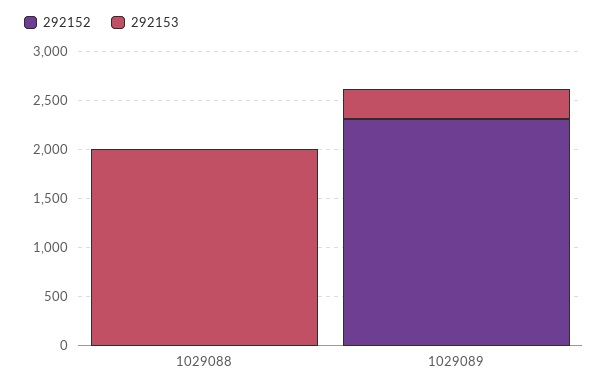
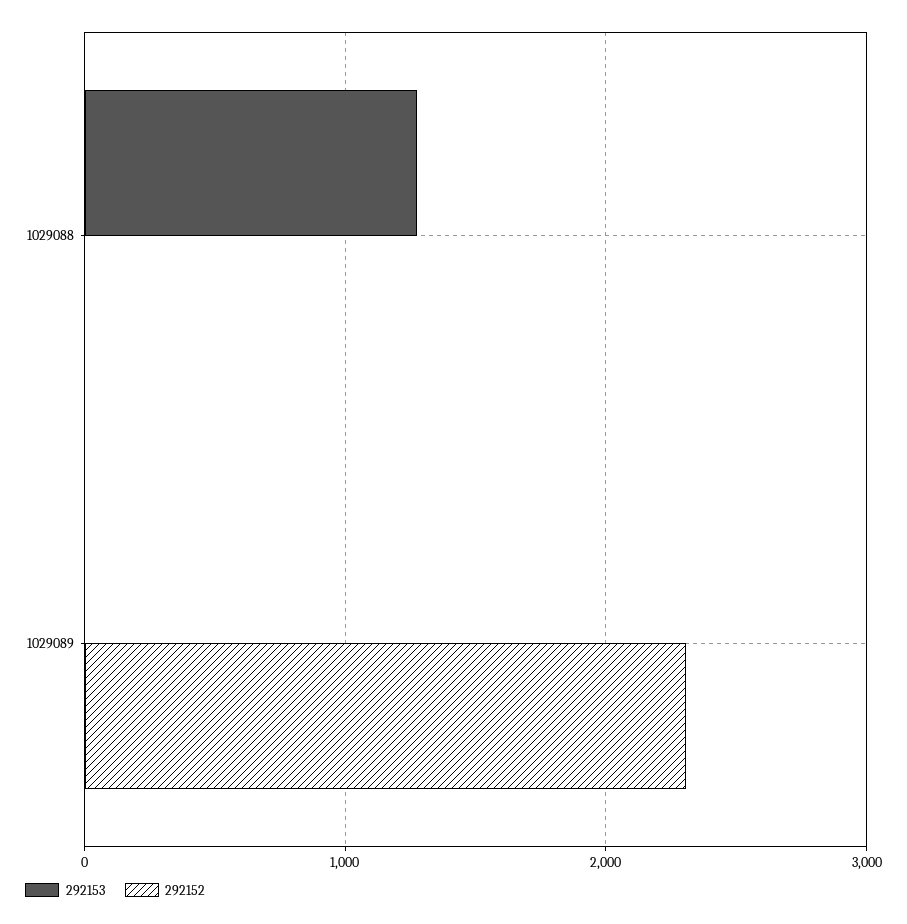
  {
    "292152": {
      "1029088": 0,
      "1029089": 2300
    },
    "292153": {
-     "1029088": 2000,
+     "1029088": 1300,
-     "1029089": 300
+     "1029089": 0
    }
  }

